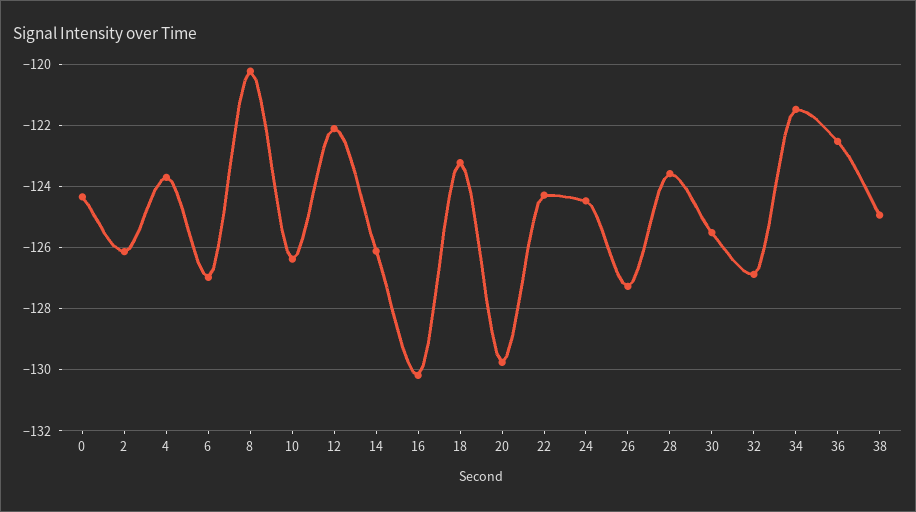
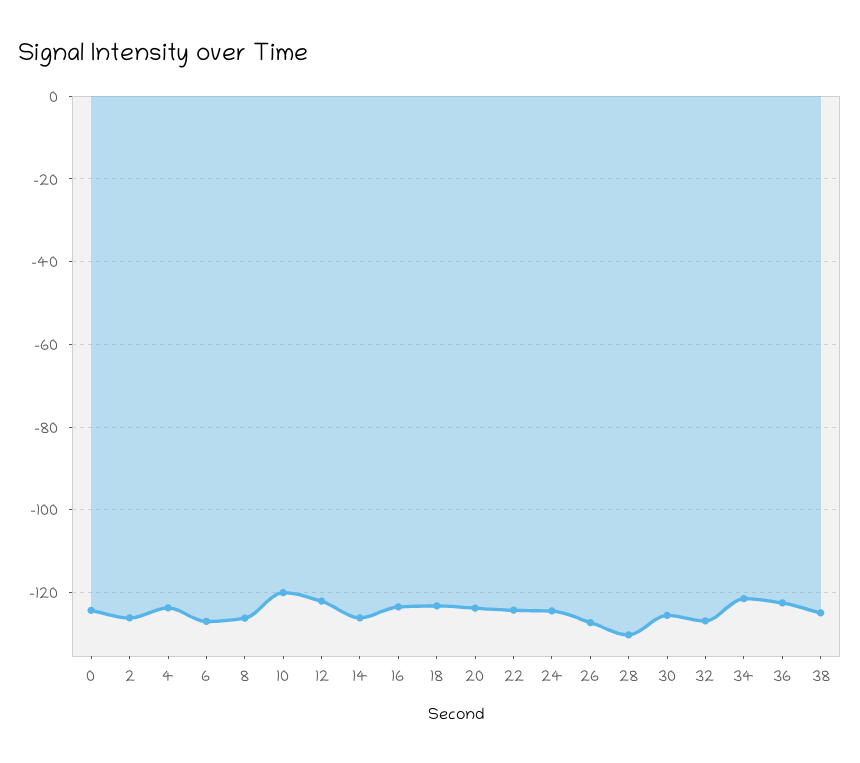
  {
    "0": -124.4,
    "2": -126.2,
    "4": -123.6,
    "6": -127,
-   "8": -120.2,
+   "8": -126,
-   "10": -126.4,
+   "10": -120,
    "12": -122,
    "14": -126.2,
-   "16": -130.2,
+   "16": -124,
    "18": -123.2,
-   "20": -129.8,
+   "20": -124,
    "22": -124.2,
    "24": -124.4,
    "26": -127.2,
-   "28": -123.6,
+   "28": -130,
    "30": -125.6,
    "32": -126.8,
    "34": -121.4,
    "36": -122.6,
    "38": -125
  }

